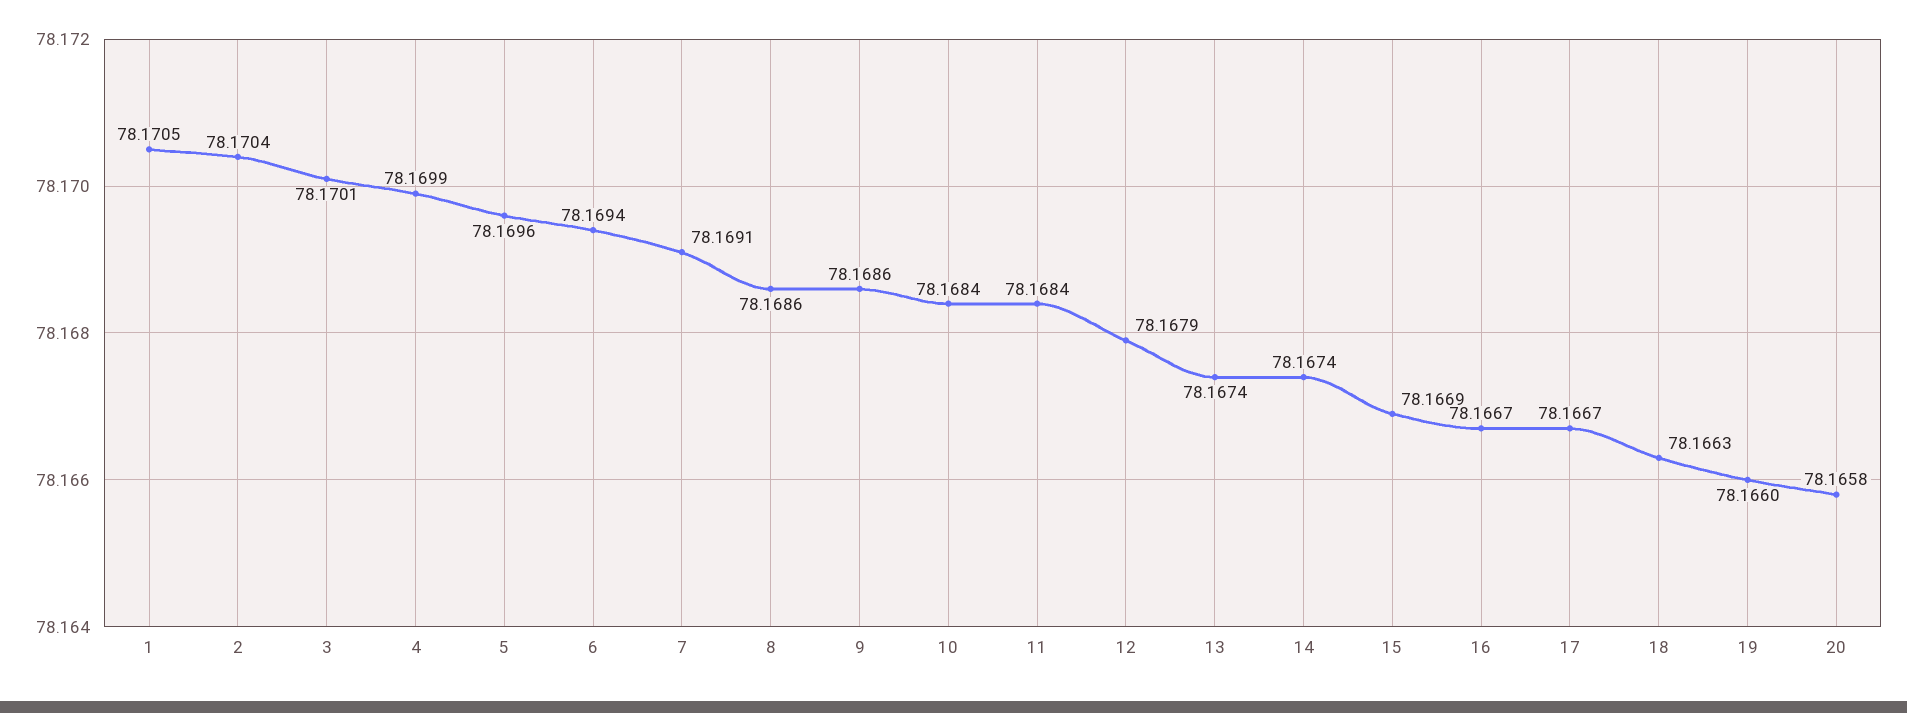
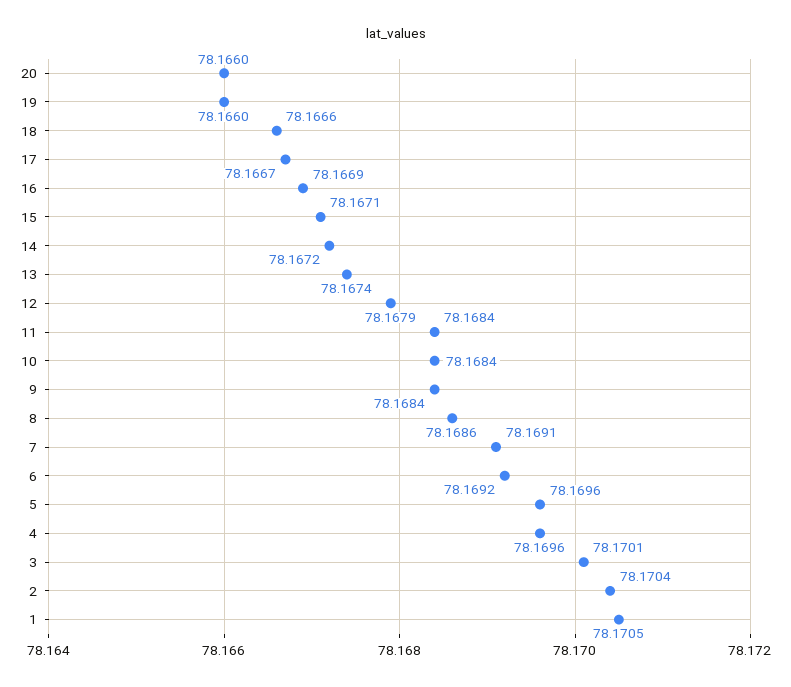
  {
    "1": 78.1705,
    "2": 78.1704,
    "3": 78.1701,
-   "4": 78.1699,
+   "4": 78.1696,
    "5": 78.1696,
-   "6": 78.1694,
+   "6": 78.1692,
    "7": 78.1691,
    "8": 78.1686,
-   "9": 78.1686,
+   "9": 78.1684,
    "10": 78.1684,
    "11": 78.1684,
    "12": 78.1679,
    "13": 78.1674,
-   "14": 78.1674,
+   "14": 78.1672,
-   "15": 78.1669,
+   "15": 78.1671,
-   "16": 78.1667,
+   "16": 78.1669,
    "17": 78.1667,
-   "18": 78.1663,
+   "18": 78.1666,
    "19": 78.166,
-   "20": 78.1658
+   "20": 78.166
  }

